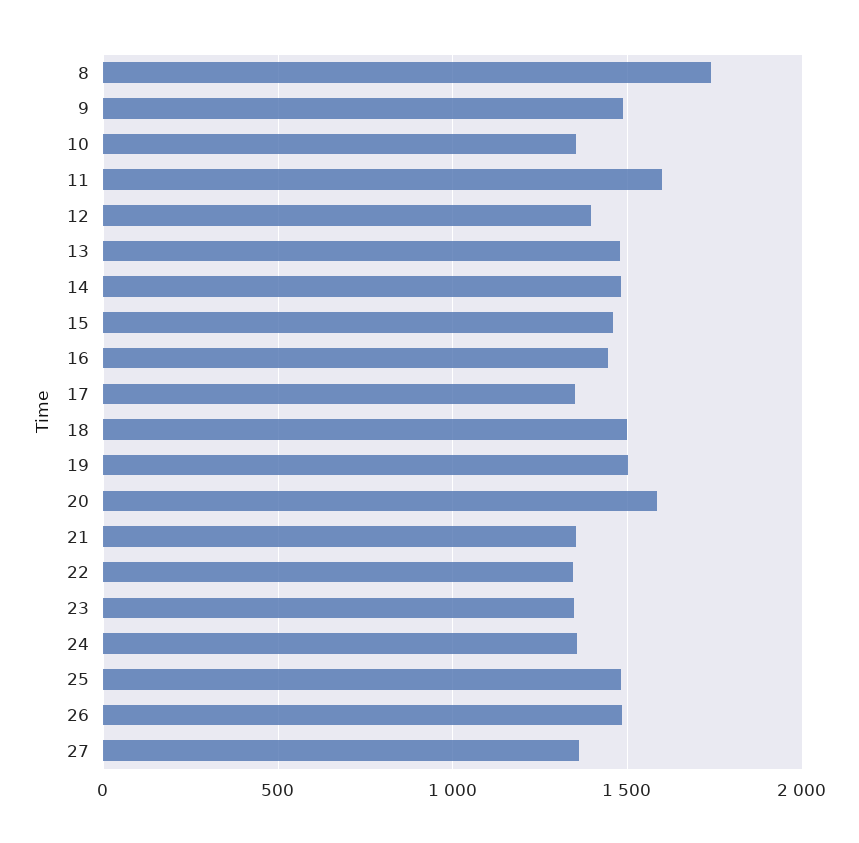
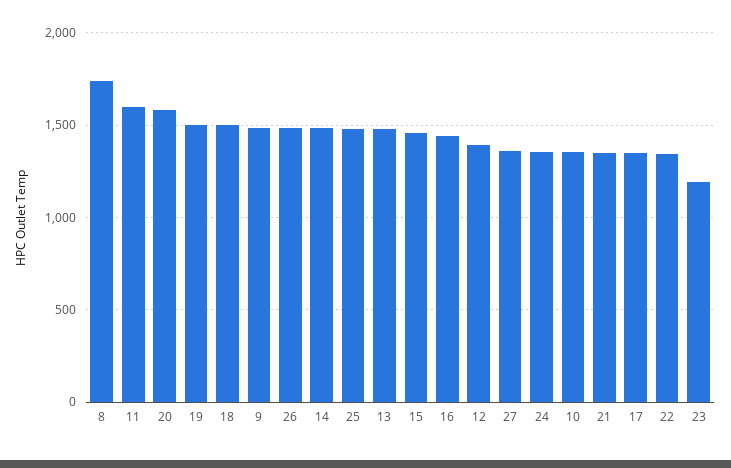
  {
    "8": 1750,
    "9": 1500,
    "10": 1350,
    "11": 1600,
    "12": 1400,
    "13": 1500,
    "14": 1500,
    "15": 1450,
    "16": 1450,
    "17": 1350,
    "18": 1500,
    "19": 1500,
    "20": 1600,
    "21": 1350,
    "22": 1350,
-   "23": 1350,
+   "23": 1200,
    "24": 1350,
    "25": 1500,
    "26": 1500,
    "27": 1350
  }

